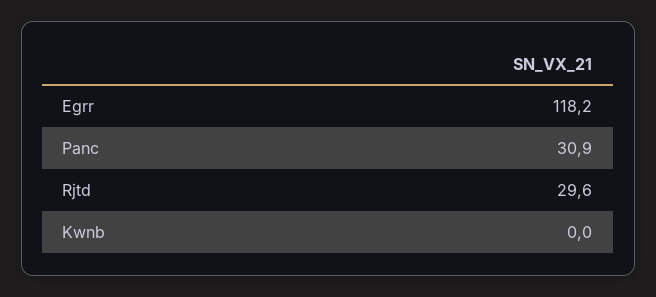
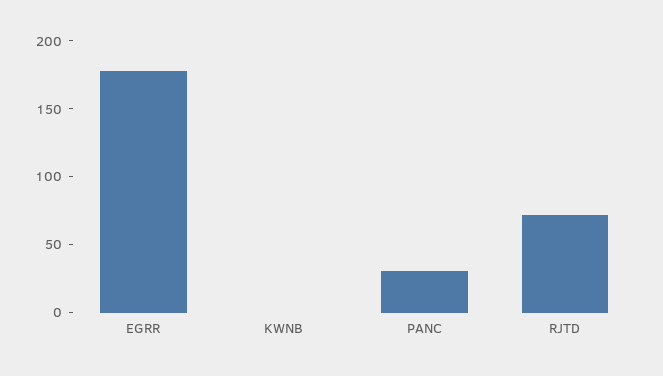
  {
-   "Egrr": 118.2,
+   "Egrr": 180,
    "Panc": 30.9,
-   "Rjtd": 29.6,
+   "Rjtd": 70,
    "Kwnb": 0
  }

